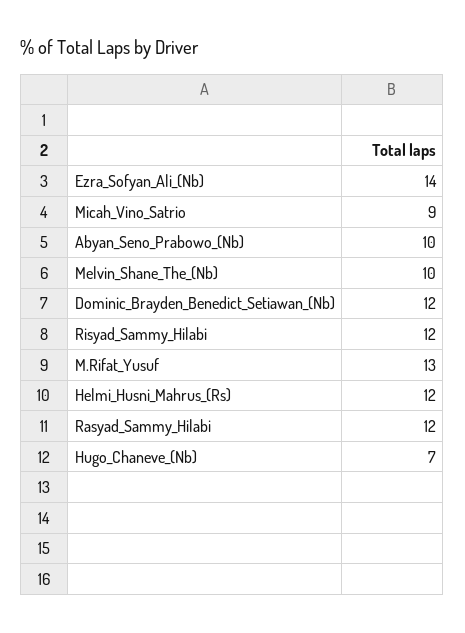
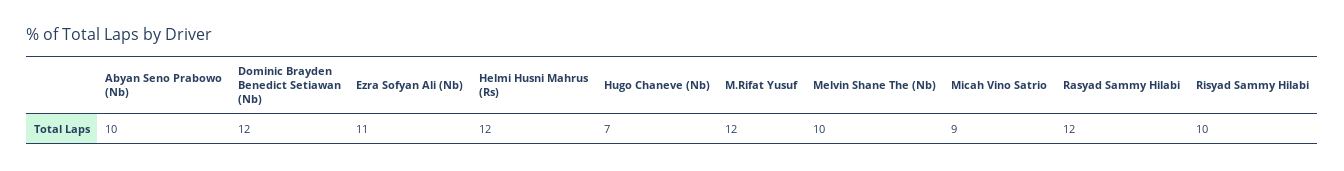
  {
-   "Ezra_Sofyan_Ali_(Nb)": 14,
+   "Ezra_Sofyan_Ali_(Nb)": 11,
    "Micah_Vino_Satrio": 9,
    "Abyan_Seno_Prabowo_(Nb)": 10,
    "Melvin_Shane_The_(Nb)": 10,
    "Dominic_Brayden_Benedict_Setiawan_(Nb)": 12,
-   "Risyad_Sammy_Hilabi": 12,
+   "Risyad_Sammy_Hilabi": 10,
-   "M.Rifat_Yusuf": 13,
+   "M.Rifat_Yusuf": 12,
    "Helmi_Husni_Mahrus_(Rs)": 12,
    "Rasyad_Sammy_Hilabi": 12,
    "Hugo_Chaneve_(Nb)": 7
  }

